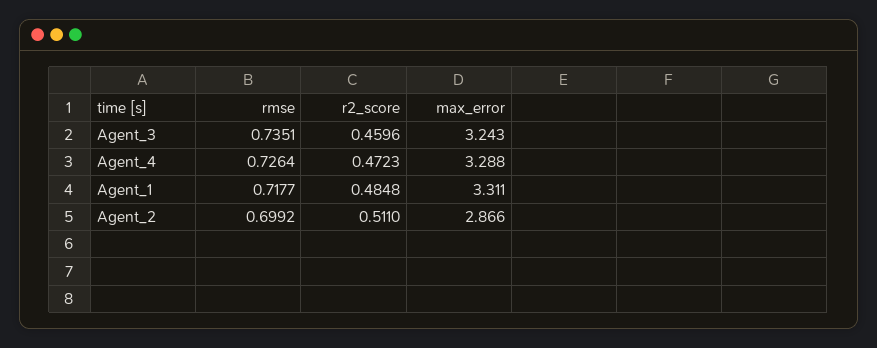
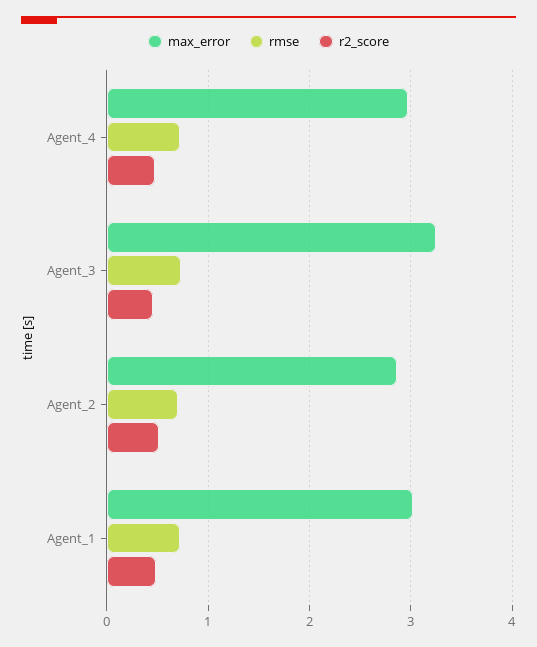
  {
    "rmse": {
      "Agent_3": 0.7351,
      "Agent_4": 0.7264,
      "Agent_1": 0.7177,
      "Agent_2": 0.6992
    },
    "r2_score": {
      "Agent_3": 0.4596,
      "Agent_4": 0.4723,
      "Agent_1": 0.4848,
      "Agent_2": 0.511
    },
    "max_error": {
      "Agent_3": 3.243,
-     "Agent_4": 3.288,
+     "Agent_4": 3,
-     "Agent_1": 3.311,
+     "Agent_1": 3,
      "Agent_2": 2.866
    }
  }

